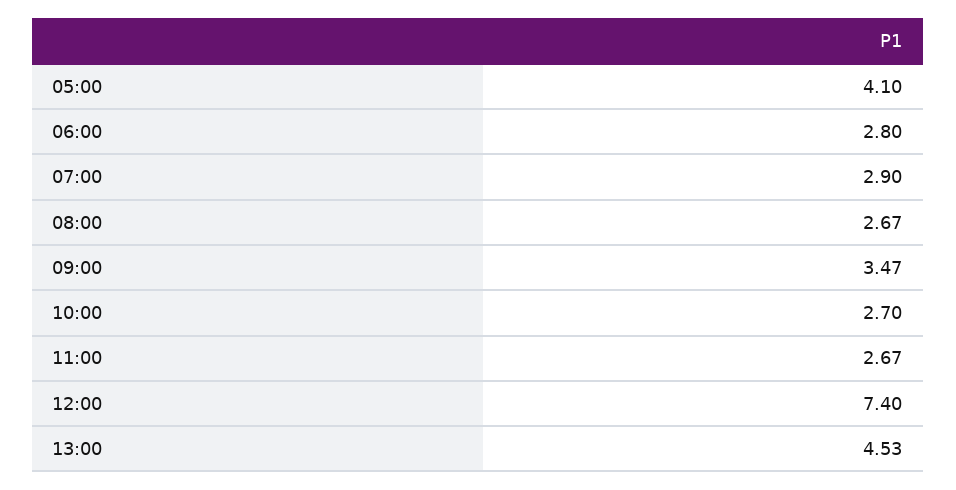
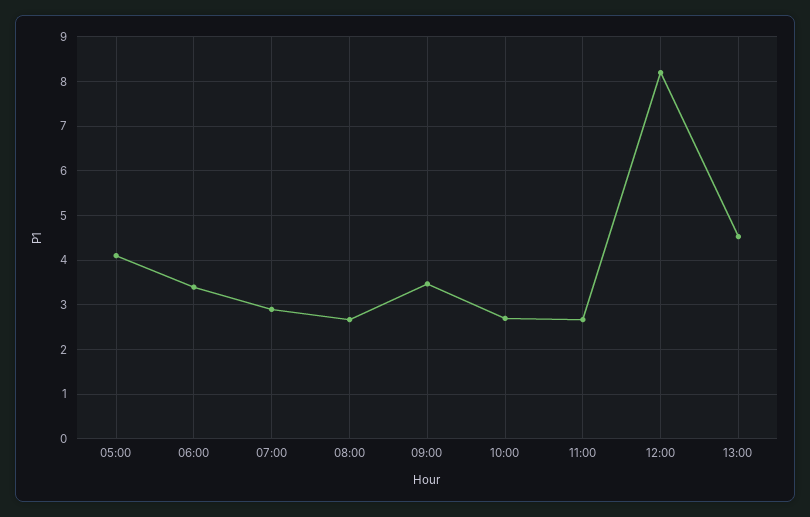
  {
    "05:00": 4.1,
-   "06:00": 2.8,
+   "06:00": 3.4,
    "07:00": 2.9,
    "08:00": 2.67,
    "09:00": 3.47,
    "10:00": 2.7,
    "11:00": 2.67,
-   "12:00": 7.4,
+   "12:00": 8.2,
    "13:00": 4.53
  }

